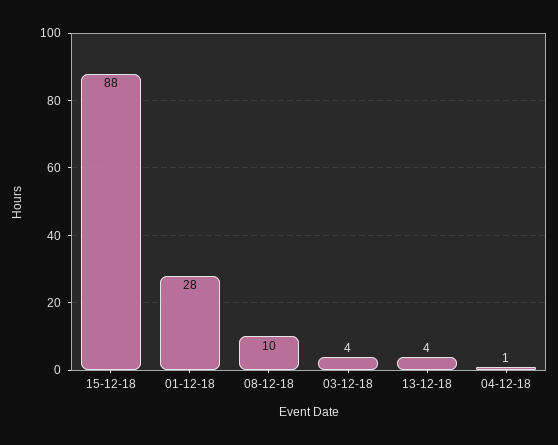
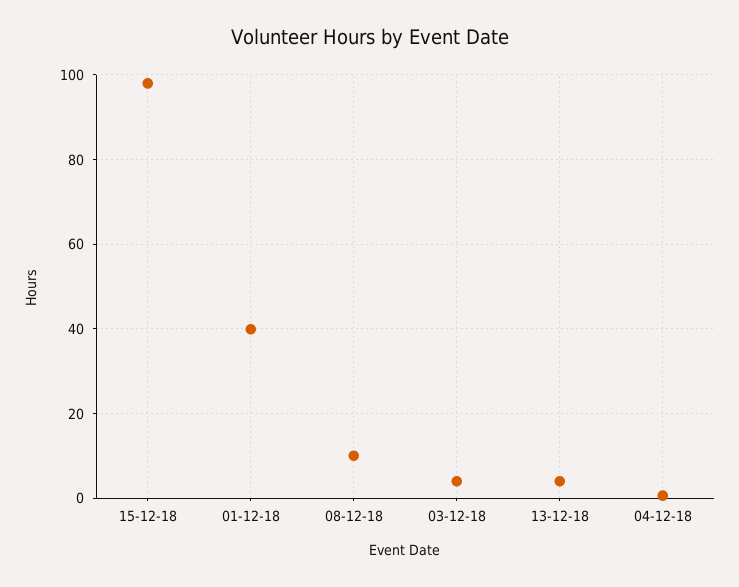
  {
-   "15-12-18": 88,
+   "15-12-18": 98,
-   "01-12-18": 28,
+   "01-12-18": 40,
    "08-12-18": 10,
    "03-12-18": 4,
    "13-12-18": 4,
    "04-12-18": 1
  }

